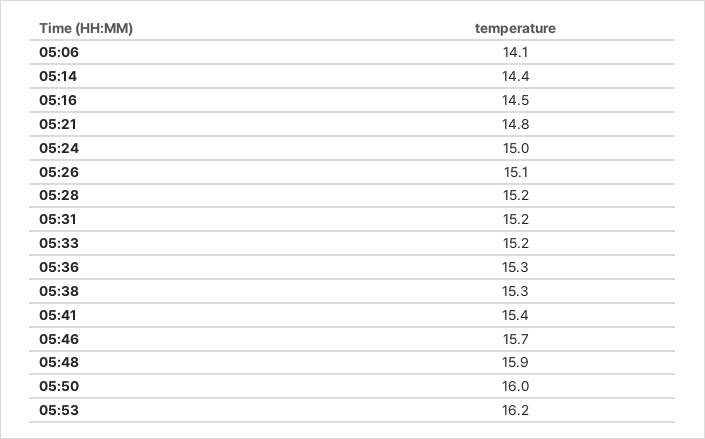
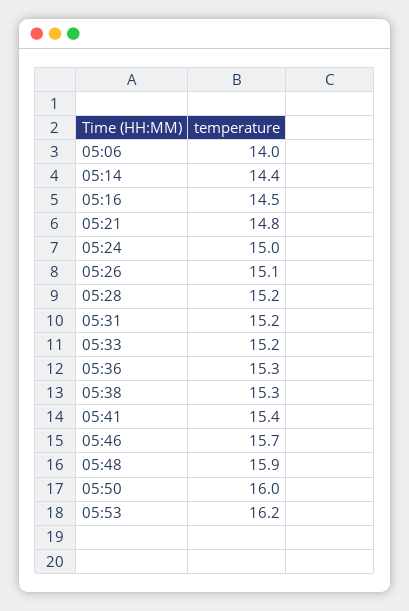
  {
-   "05:06": 14.1,
+   "05:06": 14,
    "05:14": 14.4,
    "05:16": 14.5,
    "05:21": 14.8,
    "05:24": 15,
    "05:26": 15.1,
    "05:28": 15.2,
    "05:31": 15.2,
    "05:33": 15.2,
    "05:36": 15.3,
    "05:38": 15.3,
    "05:41": 15.4,
    "05:46": 15.7,
    "05:48": 15.9,
    "05:50": 16,
    "05:53": 16.2
  }

